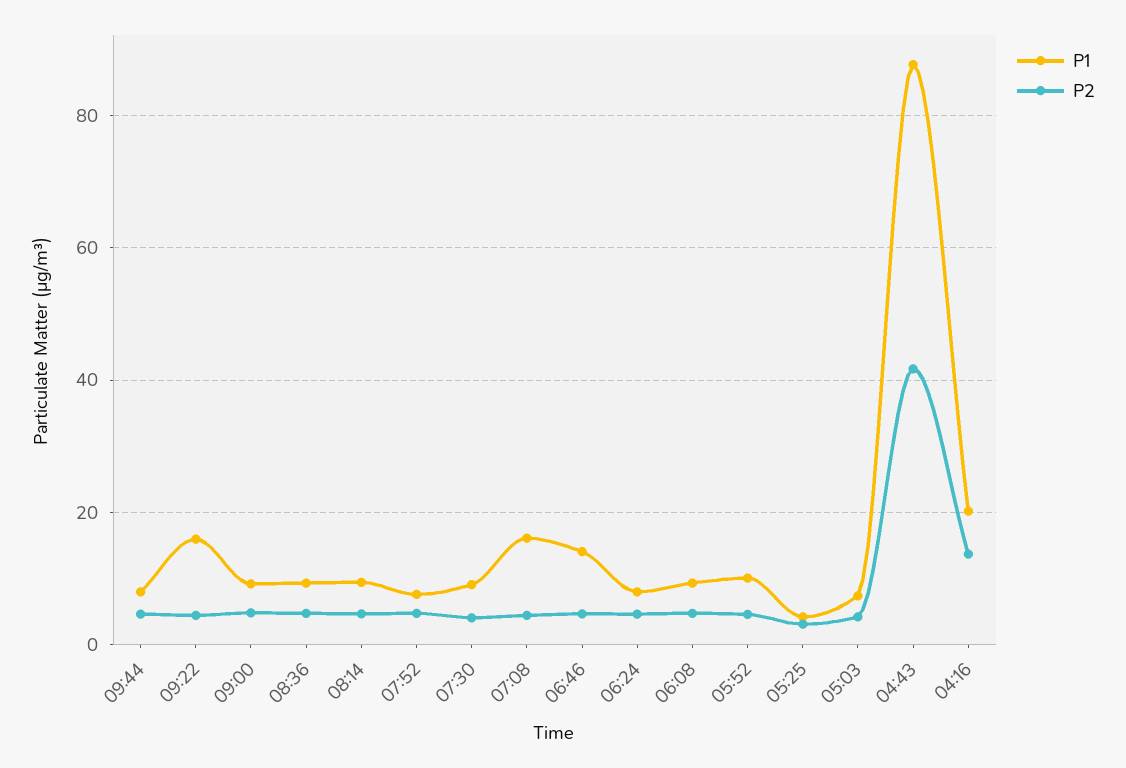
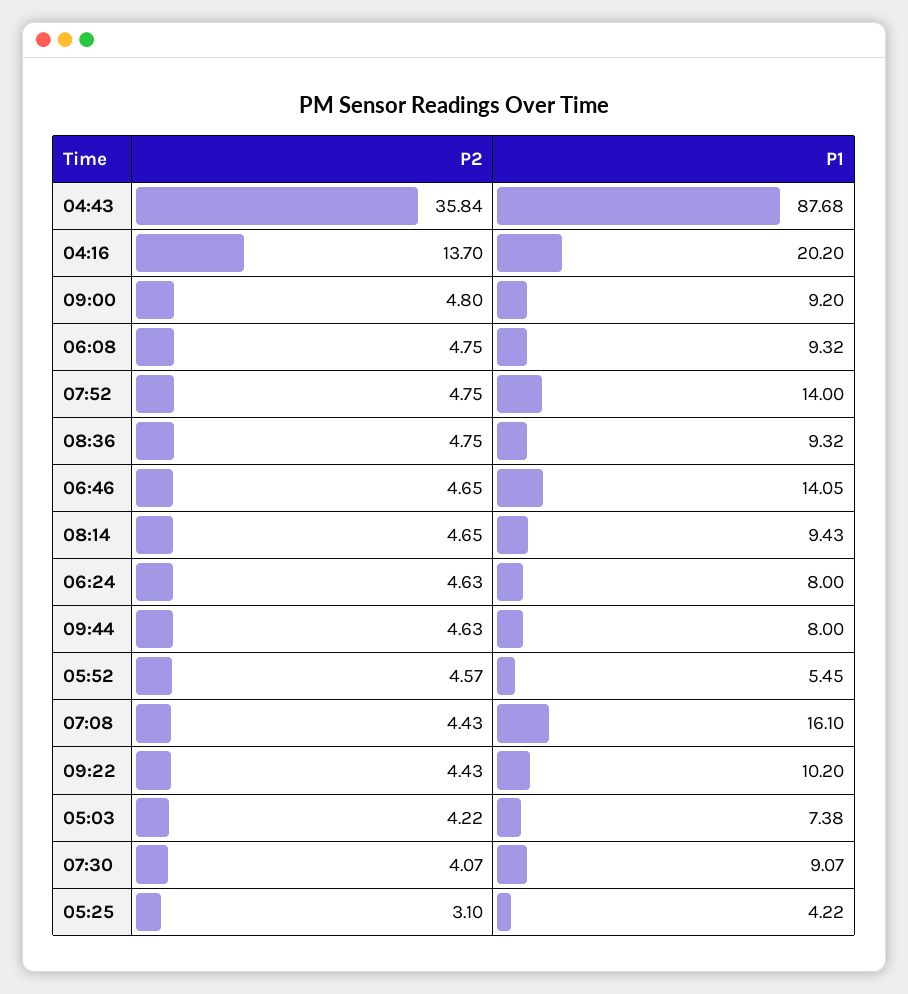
  {
    "P1": {
      "09:44": 8,
-     "09:22": 16,
+     "09:22": 10.2,
      "09:00": 9.2,
      "08:36": 9.32,
      "08:14": 9.43,
-     "07:52": 8,
+     "07:52": 14,
      "07:30": 9.07,
      "07:08": 16.1,
      "06:46": 14.05,
      "06:24": 8,
      "06:08": 9.32,
-     "05:52": 10,
+     "05:52": 5.45,
      "05:25": 4.22,
      "05:03": 7.38,
      "04:43": 87.68,
      "04:16": 20.2
    },
    "P2": {
      "09:44": 4.63,
      "09:22": 4.43,
      "09:00": 4.8,
      "08:36": 4.75,
      "08:14": 4.65,
      "07:52": 4.75,
      "07:30": 4.07,
      "07:08": 4.43,
      "06:46": 4.65,
      "06:24": 4.63,
      "06:08": 4.75,
      "05:52": 4.57,
      "05:25": 3.1,
      "05:03": 4.22,
-     "04:43": 42,
+     "04:43": 35.84,
      "04:16": 13.7
    }
  }

